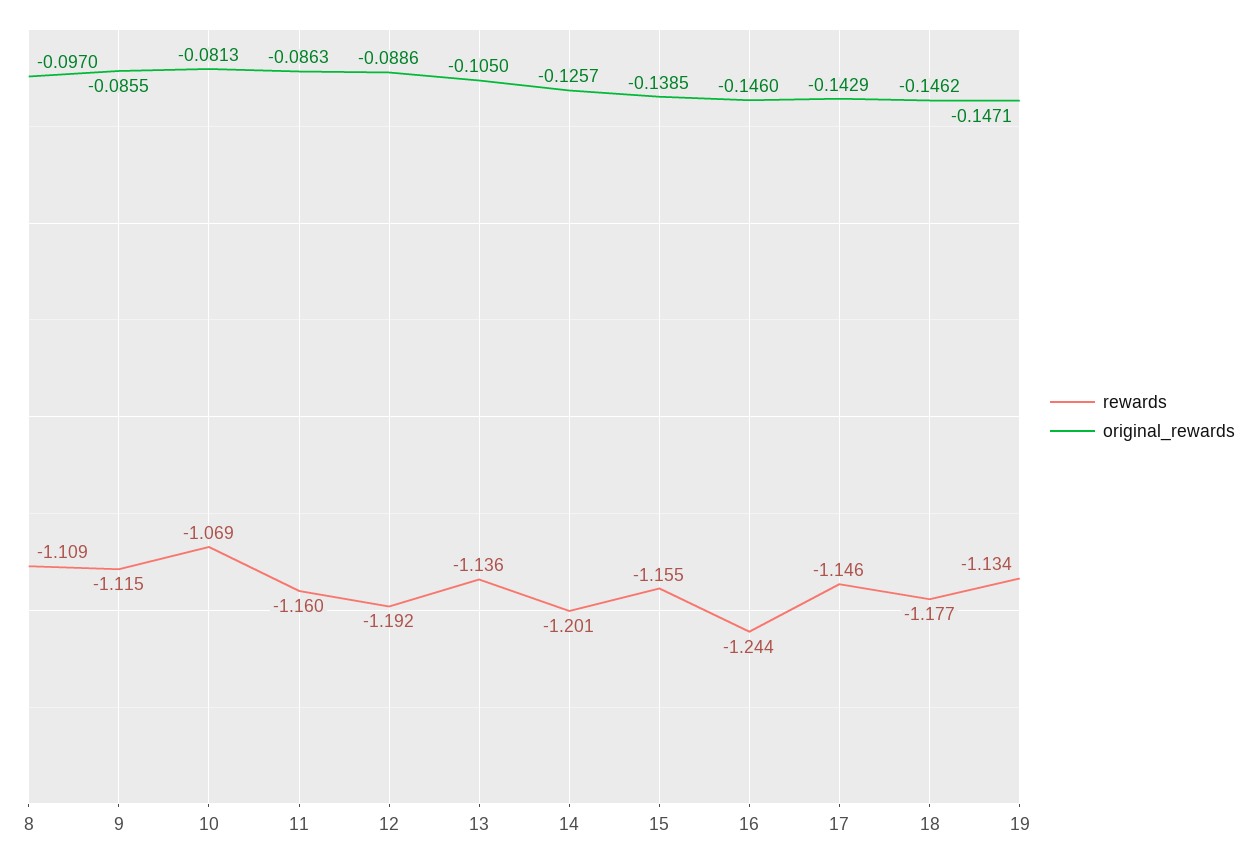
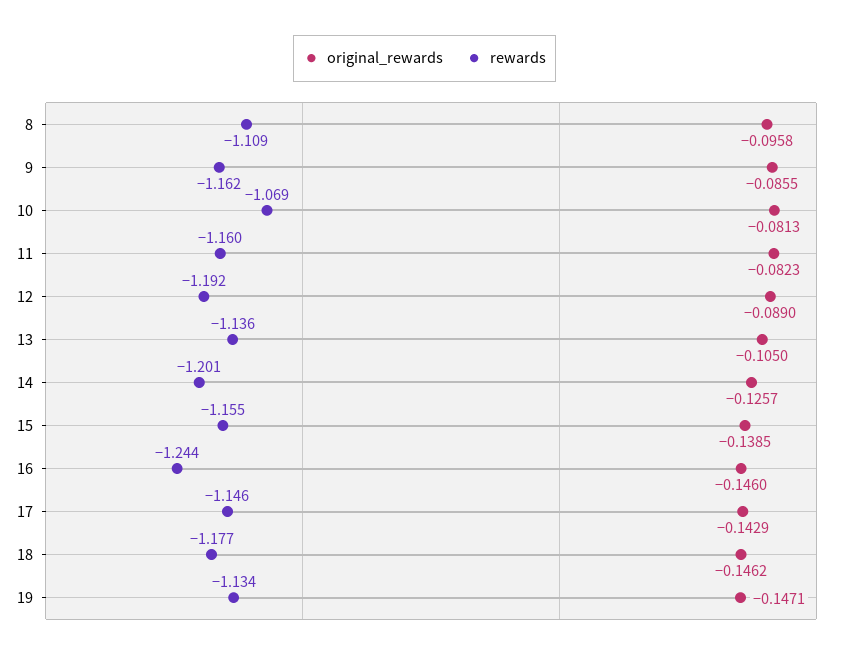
  {
    "rewards": {
      "8": -1.109,
-     "9": -1.115,
+     "9": -1.162,
      "10": -1.069,
      "11": -1.16,
      "12": -1.192,
      "13": -1.136,
      "14": -1.201,
      "15": -1.155,
      "16": -1.244,
      "17": -1.146,
      "18": -1.177,
      "19": -1.134
    },
    "original_rewards": {
-     "8": -0.097,
+     "8": -0.0958,
      "9": -0.0855,
      "10": -0.0813,
-     "11": -0.0863,
+     "11": -0.0823,
-     "12": -0.0886,
+     "12": -0.089,
      "13": -0.105,
      "14": -0.1257,
      "15": -0.1385,
      "16": -0.146,
      "17": -0.1429,
      "18": -0.1462,
      "19": -0.1471
    }
  }

